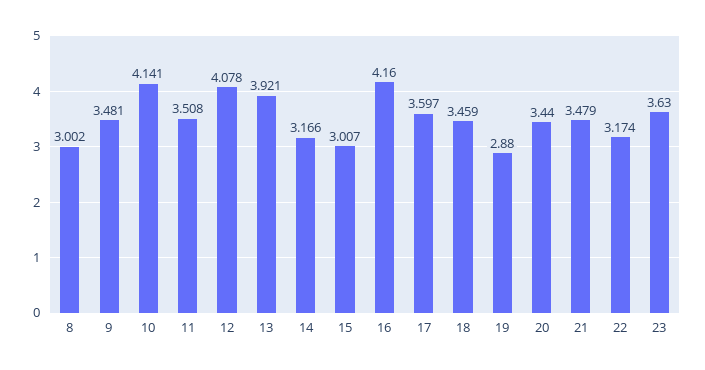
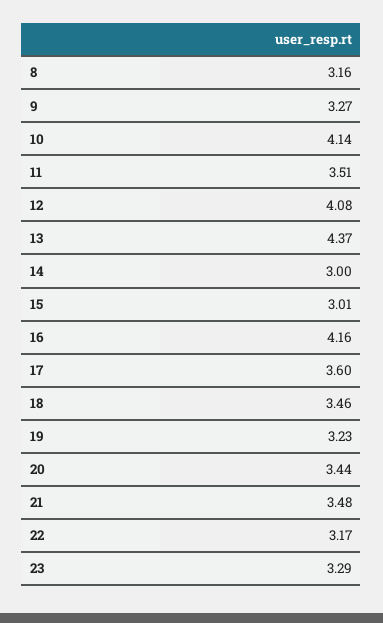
  {
-   "8": 3.002,
+   "8": 3.16,
-   "9": 3.481,
+   "9": 3.27,
    "10": 4.141,
    "11": 3.508,
    "12": 4.078,
-   "13": 3.921,
+   "13": 4.37,
-   "14": 3.166,
+   "14": 3,
    "15": 3.007,
    "16": 4.16,
    "17": 3.597,
    "18": 3.459,
-   "19": 2.88,
+   "19": 3.23,
    "20": 3.44,
    "21": 3.479,
    "22": 3.174,
-   "23": 3.63
+   "23": 3.29
  }

